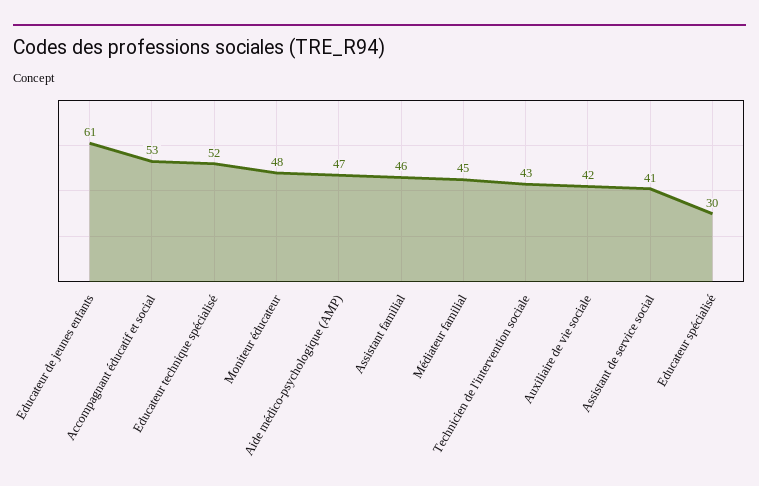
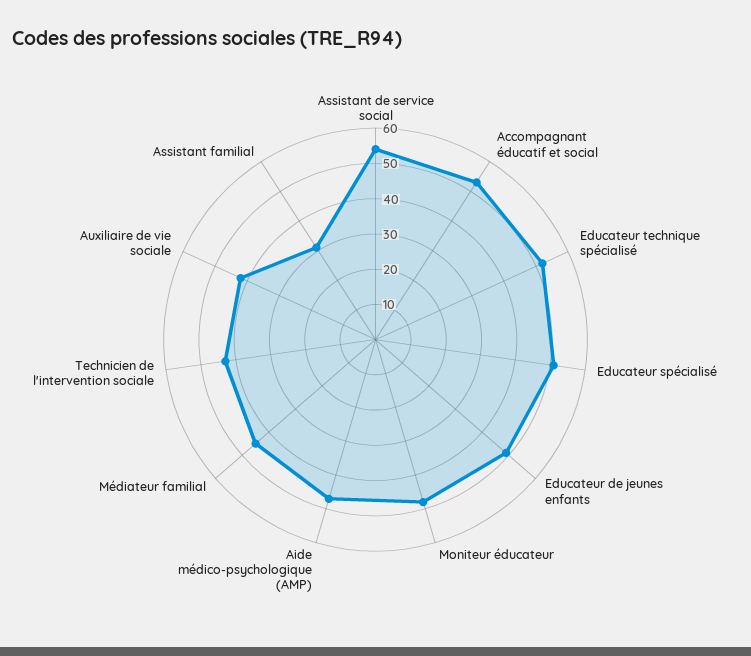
  {
-   "Educateur de jeunes enfants": 61,
+   "Educateur de jeunes enfants": 50,
    "Accompagnant éducatif et social": 53,
    "Educateur technique spécialisé": 52,
    "Moniteur éducateur": 48,
    "Aide médico-psychologique (AMP)": 47,
-   "Assistant familial": 46,
+   "Assistant familial": 30,
    "Médiateur familial": 45,
    "Technicien de l'intervention sociale": 43,
    "Auxiliaire de vie sociale": 42,
-   "Assistant de service social": 41,
+   "Assistant de service social": 55,
-   "Educateur spécialisé": 30
+   "Educateur spécialisé": 50
  }

